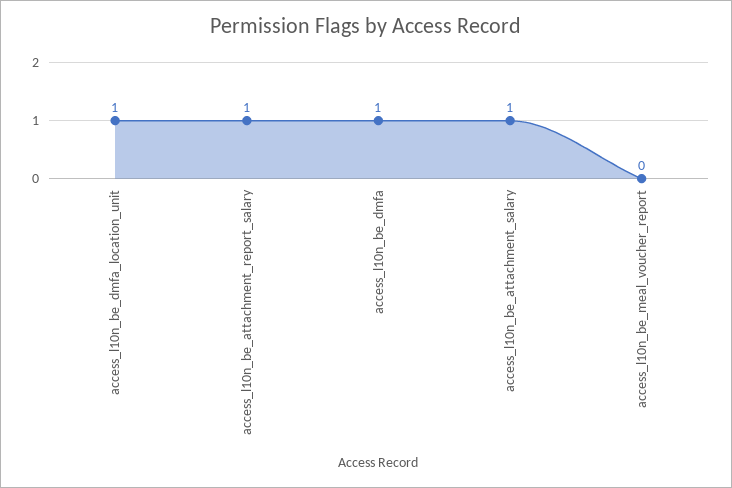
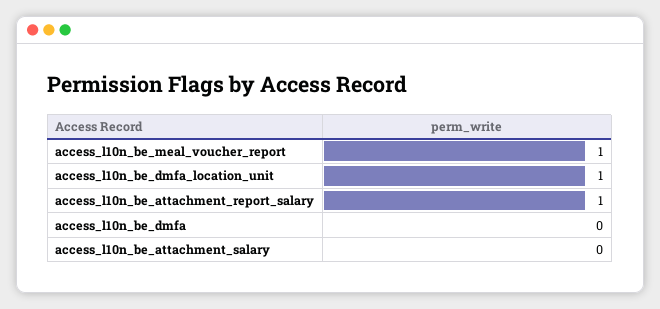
  {
    "access_l10n_be_dmfa_location_unit": 1,
    "access_l10n_be_attachment_report_salary": 1,
-   "access_l10n_be_dmfa": 1,
+   "access_l10n_be_dmfa": 0,
-   "access_l10n_be_attachment_salary": 1,
+   "access_l10n_be_attachment_salary": 0,
-   "access_l10n_be_meal_voucher_report": 0
+   "access_l10n_be_meal_voucher_report": 1
  }

